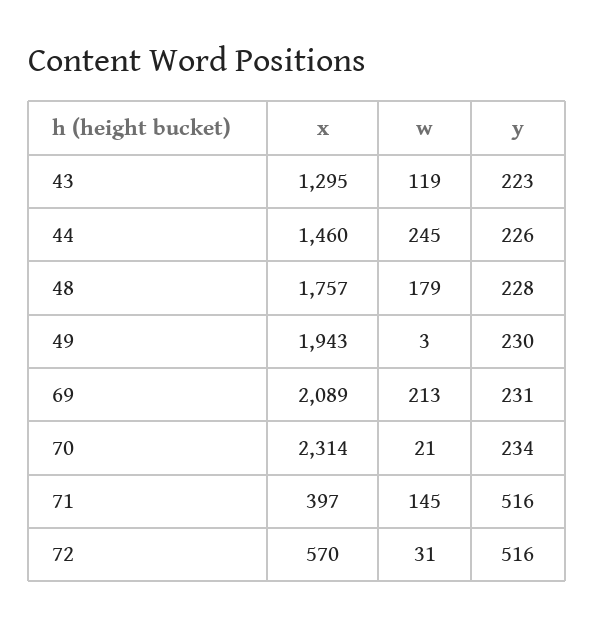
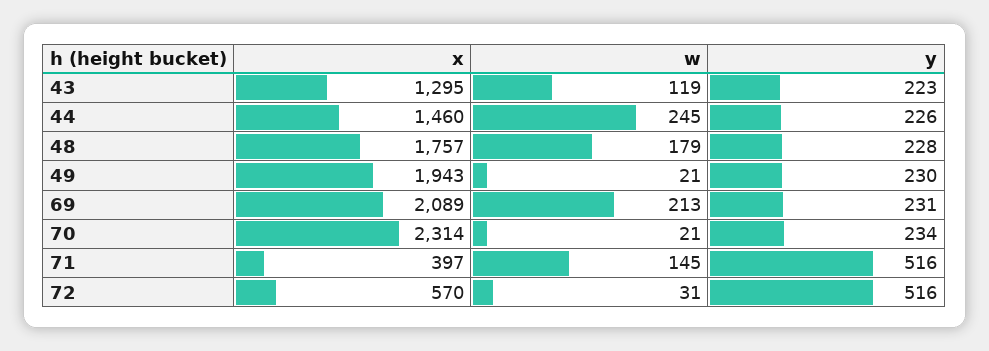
  {
    "x": {
      "43": 1295,
      "44": 1460,
      "48": 1757,
      "49": 1943,
      "69": 2089,
      "70": 2314,
      "71": 397,
      "72": 570
    },
    "w": {
      "43": 119,
      "44": 245,
      "48": 179,
-     "49": 3,
+     "49": 21,
      "69": 213,
      "70": 21,
      "71": 145,
      "72": 31
    },
    "y": {
      "43": 223,
      "44": 226,
      "48": 228,
      "49": 230,
      "69": 231,
      "70": 234,
      "71": 516,
      "72": 516
    }
  }

